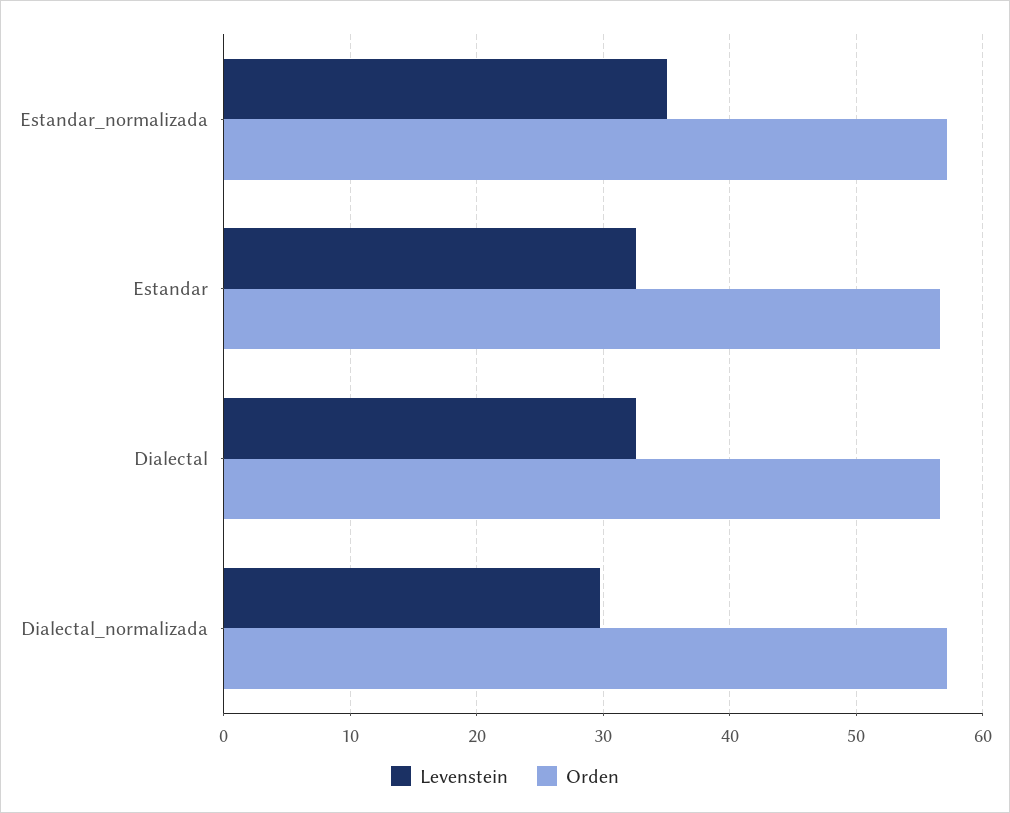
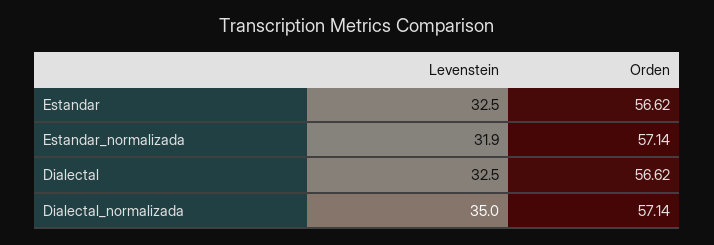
  {
    "Levenstein": {
-     "Estandar_normalizada": 35,
+     "Estandar_normalizada": 31.9,
      "Estandar": 32.5,
      "Dialectal": 32.5,
-     "Dialectal_normalizada": 30
+     "Dialectal_normalizada": 35
    },
    "Orden": {
      "Estandar_normalizada": 57.14,
      "Estandar": 56.62,
      "Dialectal": 56.62,
      "Dialectal_normalizada": 57.14
    }
  }

